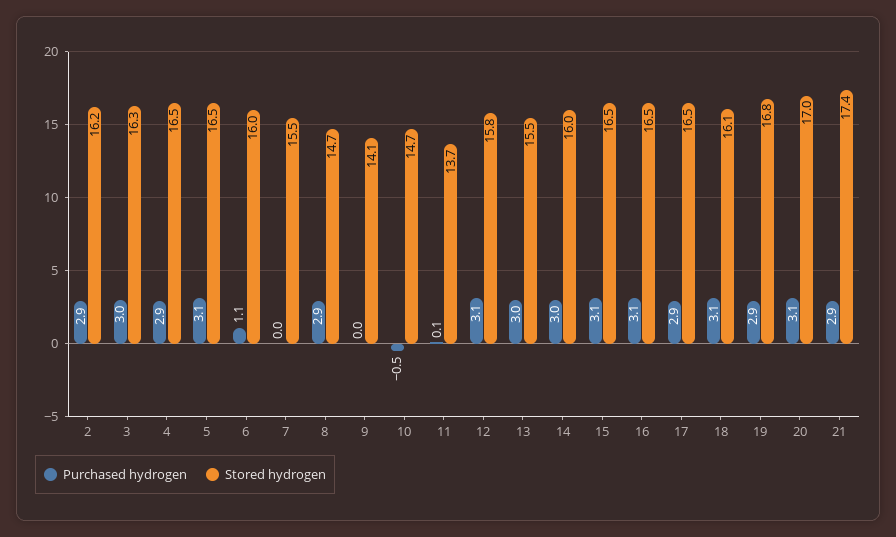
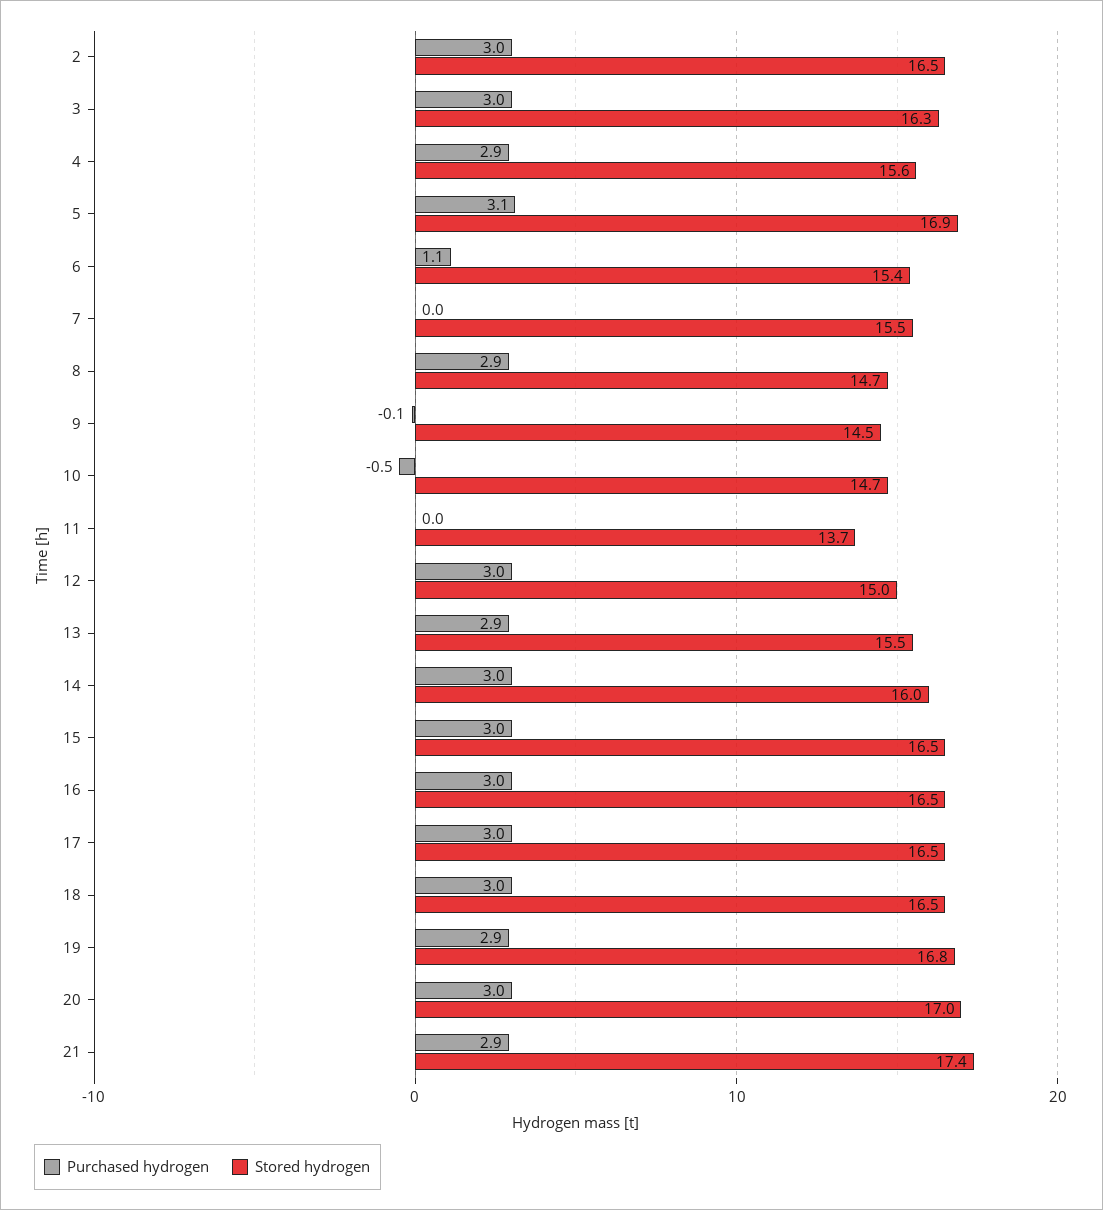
  {
    "Purchased hydrogen": {
-     "2": 2.9,
+     "2": 3,
      "3": 3,
      "4": 2.9,
      "5": 3.1,
      "6": 1.1,
      "7": 0,
      "8": 2.9,
-     "9": 0,
+     "9": -0.1,
      "10": -0.5,
-     "11": 0.1,
+     "11": 0,
-     "12": 3.1,
+     "12": 3,
-     "13": 3,
+     "13": 2.9,
      "14": 3,
-     "15": 3.1,
+     "15": 3,
-     "16": 3.1,
+     "16": 3,
-     "17": 2.9,
+     "17": 3,
-     "18": 3.1,
+     "18": 3,
      "19": 2.9,
-     "20": 3.1,
+     "20": 3,
      "21": 2.9
    },
    "Stored hydrogen": {
-     "2": 16.2,
+     "2": 16.5,
      "3": 16.3,
-     "4": 16.5,
+     "4": 15.6,
-     "5": 16.5,
+     "5": 16.9,
-     "6": 16,
+     "6": 15.4,
      "7": 15.5,
      "8": 14.7,
-     "9": 14.1,
+     "9": 14.5,
      "10": 14.7,
      "11": 13.7,
-     "12": 15.8,
+     "12": 15,
      "13": 15.5,
      "14": 16,
      "15": 16.5,
      "16": 16.5,
      "17": 16.5,
-     "18": 16.1,
+     "18": 16.5,
      "19": 16.8,
      "20": 17,
      "21": 17.4
    }
  }

